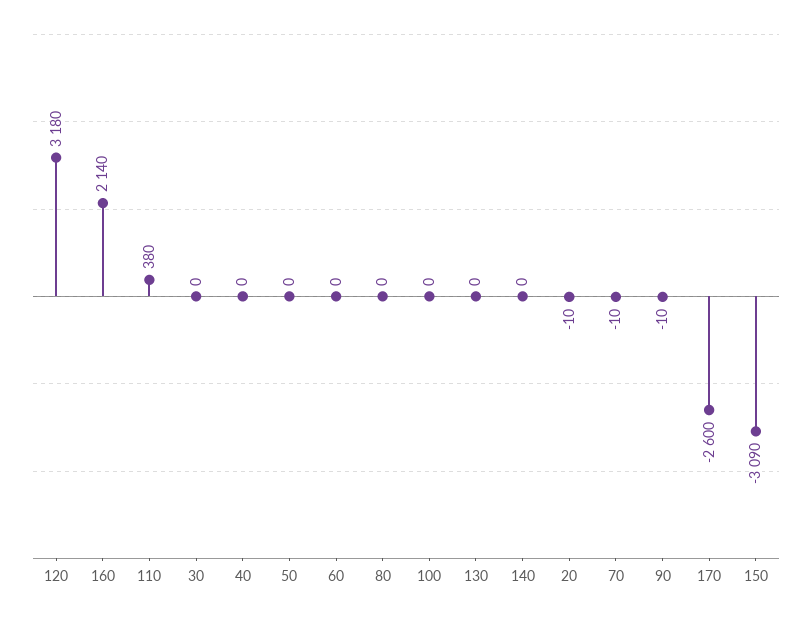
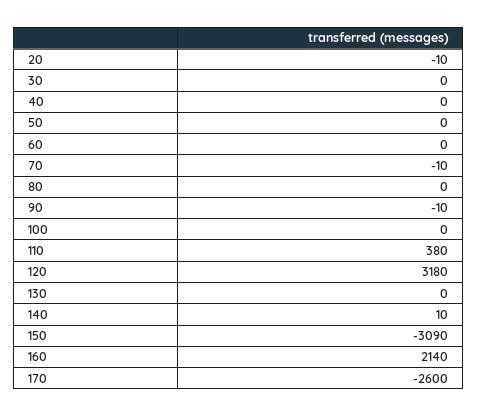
  {
    "120": 3180,
    "160": 2140,
    "110": 380,
    "30": 0,
    "40": 0,
    "50": 0,
    "60": 0,
    "80": 0,
    "100": 0,
    "130": 0,
-   "140": 0,
+   "140": 10,
    "20": -10,
    "70": -10,
    "90": -10,
    "170": -2600,
    "150": -3090
  }

